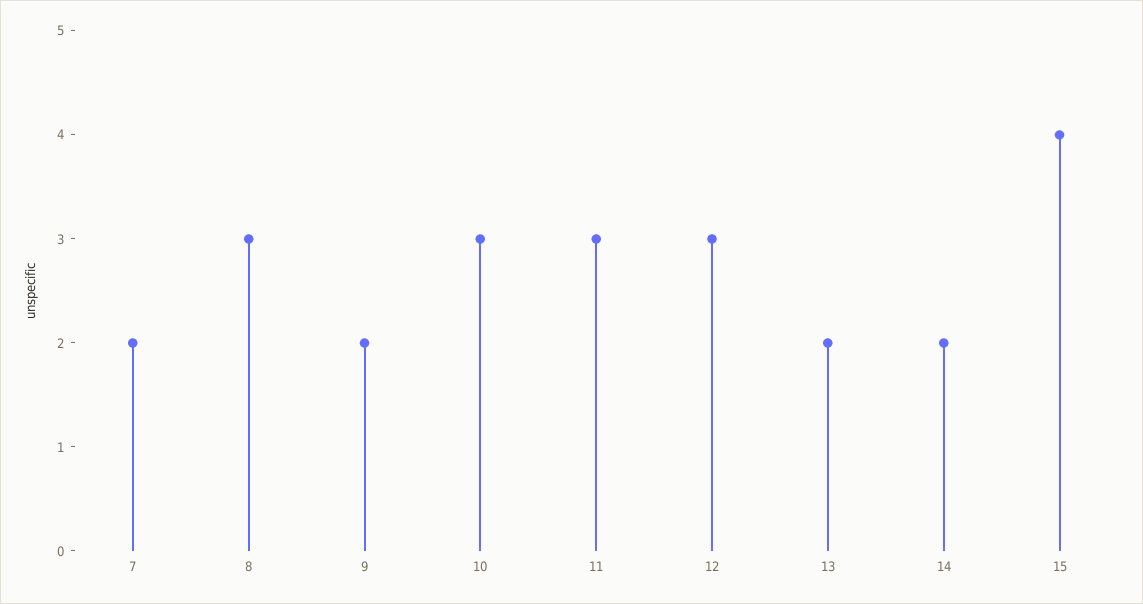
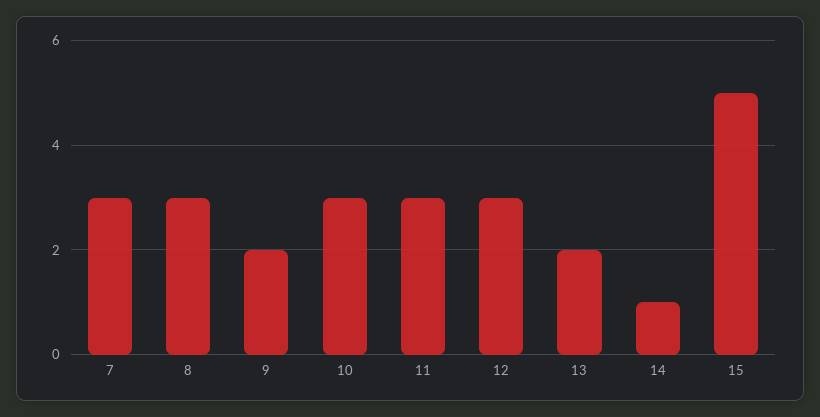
  {
-   "7": 2,
+   "7": 3,
    "8": 3,
    "9": 2,
    "10": 3,
    "11": 3,
    "12": 3,
    "13": 2,
-   "14": 2,
+   "14": 1,
-   "15": 4
+   "15": 5
  }

